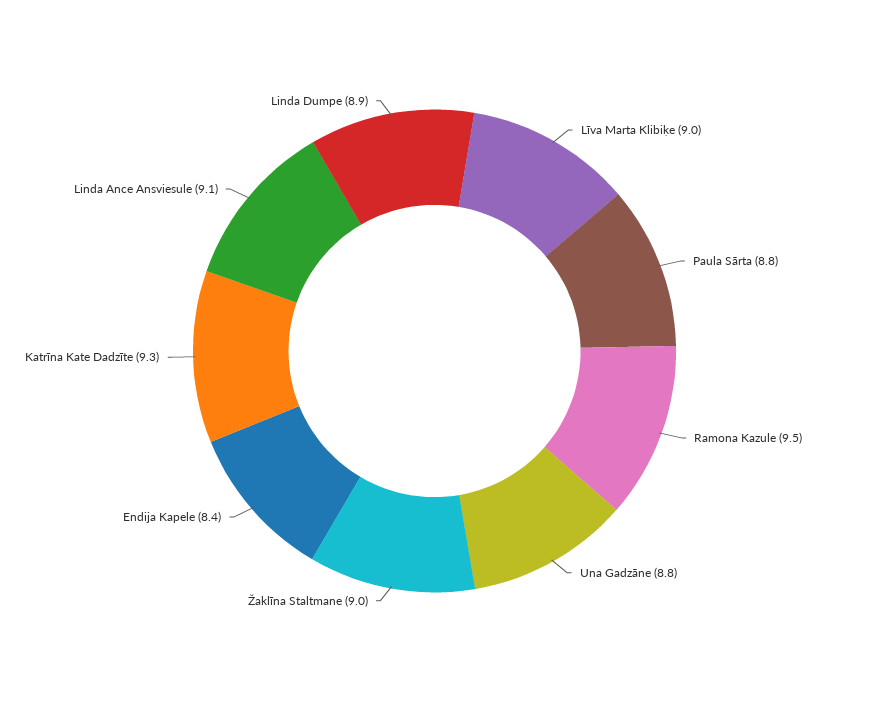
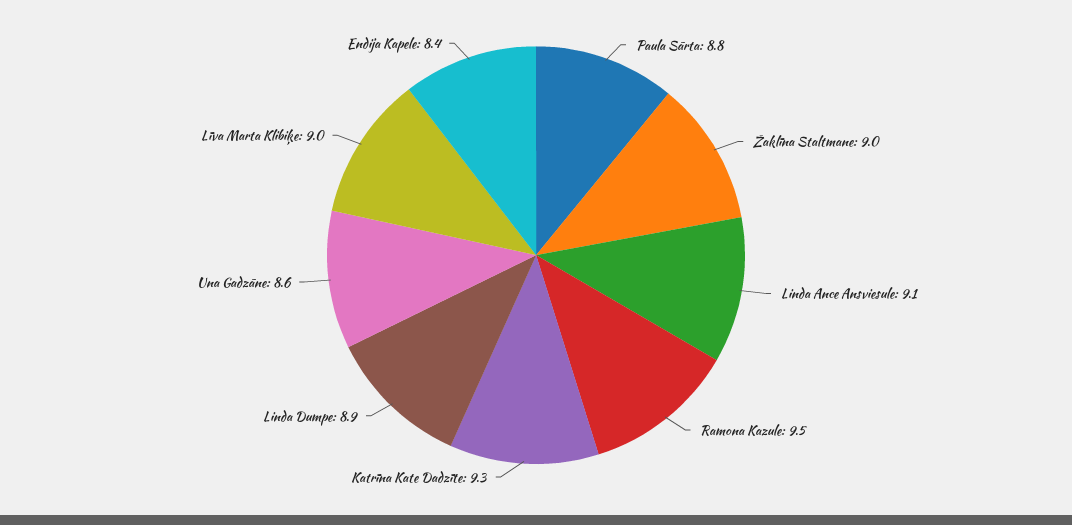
  {
    "Līva Marta Klibiķe": 9,
    "Paula Sārta": 8.8,
    "Ramona Kazule": 9.5,
-   "Una Gadzāne": 8.8,
+   "Una Gadzāne": 8.6,
    "Žaklīna Staltmane": 9,
    "Endija Kapele": 8.4,
    "Katrīna Kate Dadzīte": 9.3,
    "Linda Ance Ansviesule": 9.1,
    "Linda Dumpe": 8.9
  }

